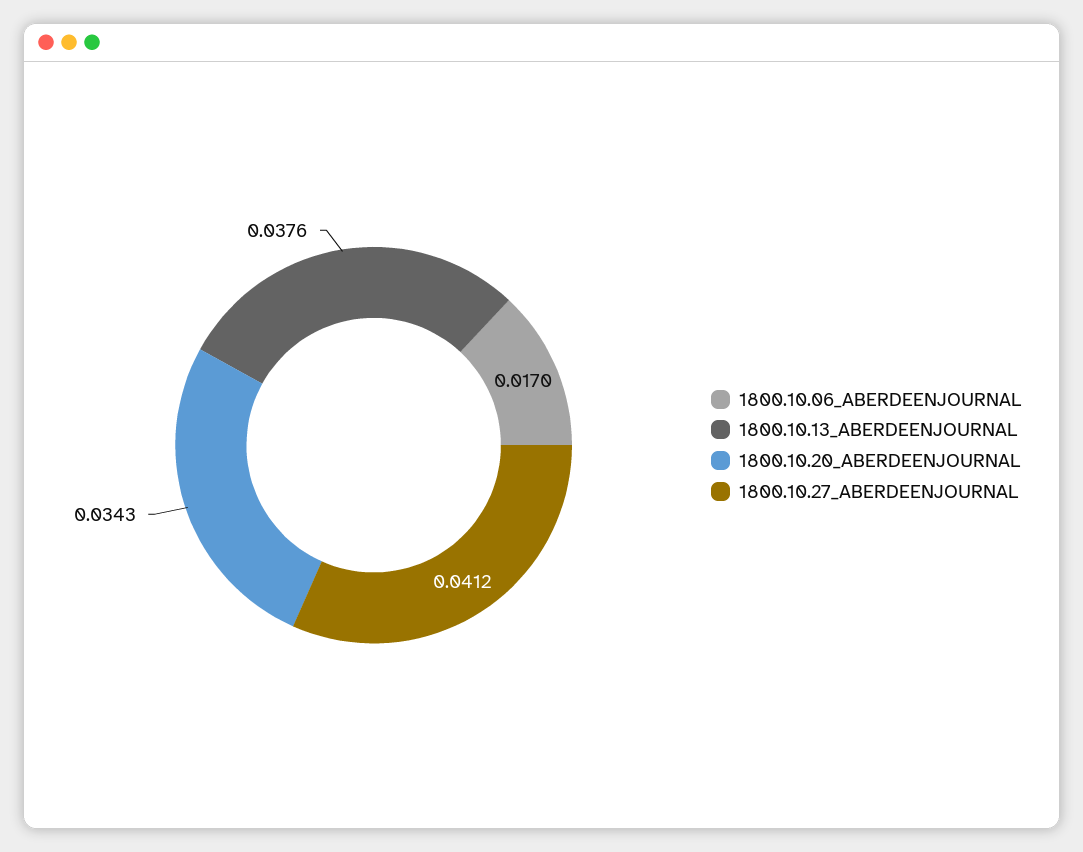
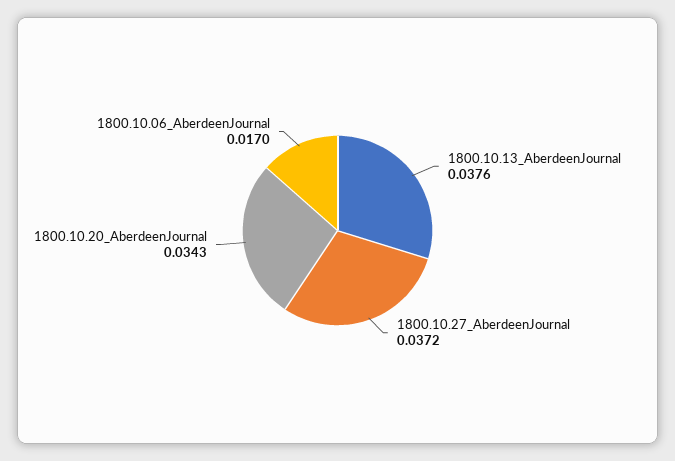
  {
    "1800.10.06_ABERDEENJOURNAL": 0.017,
    "1800.10.13_ABERDEENJOURNAL": 0.0376,
    "1800.10.20_ABERDEENJOURNAL": 0.0343,
-   "1800.10.27_ABERDEENJOURNAL": 0.0412
+   "1800.10.27_ABERDEENJOURNAL": 0.0372
  }

